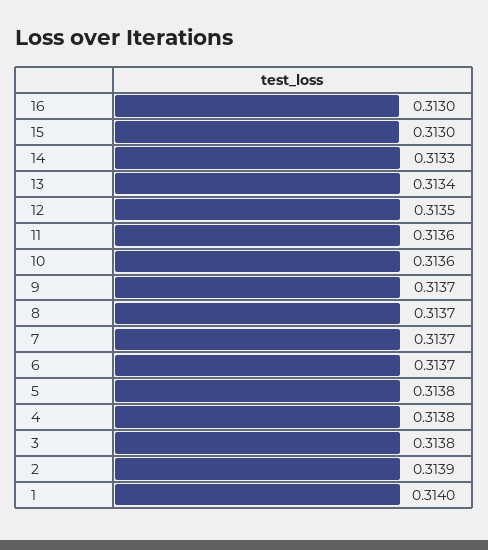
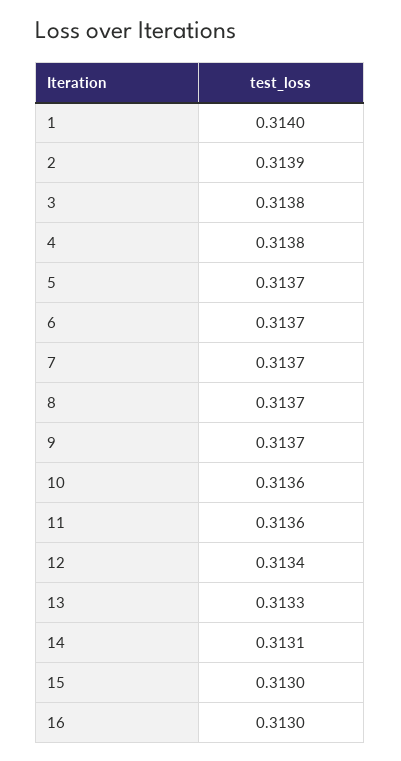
  {
    "16": 0.313,
    "15": 0.313,
-   "14": 0.3133,
+   "14": 0.3131,
-   "13": 0.3134,
+   "13": 0.3133,
-   "12": 0.3135,
+   "12": 0.3134,
    "11": 0.3136,
    "10": 0.3136,
    "9": 0.3137,
    "8": 0.3137,
    "7": 0.3137,
    "6": 0.3137,
-   "5": 0.3138,
+   "5": 0.3137,
    "4": 0.3138,
    "3": 0.3138,
    "2": 0.3139,
    "1": 0.314
  }

